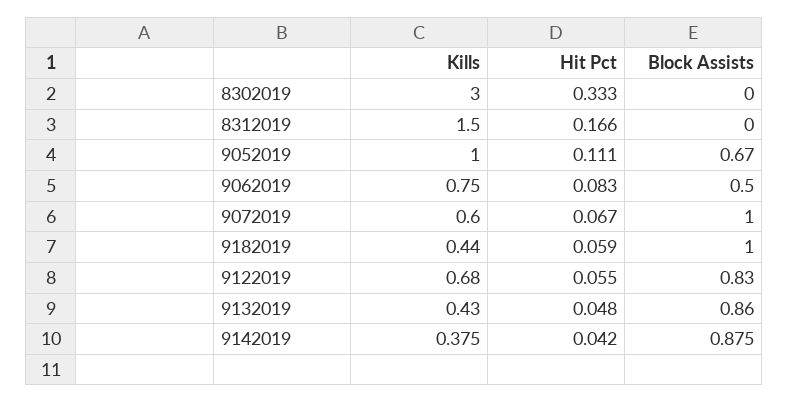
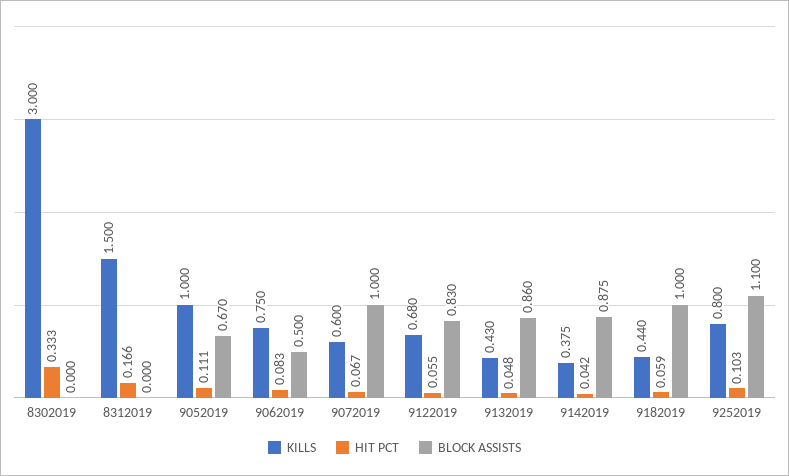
  {
    "Kills": {
      "8302019": 3,
      "8312019": 1.5,
      "9052019": 1,
      "9062019": 0.75,
      "9072019": 0.6,
      "9182019": 0.44,
      "9122019": 0.68,
      "9132019": 0.43,
-     "9142019": 0.375
+     "9142019": 0.375,
+     "9252019": 0.8
    },
    "Hit Pct": {
      "8302019": 0.333,
      "8312019": 0.166,
      "9052019": 0.111,
      "9062019": 0.083,
      "9072019": 0.067,
      "9182019": 0.059,
      "9122019": 0.055,
      "9132019": 0.048,
-     "9142019": 0.042
+     "9142019": 0.042,
+     "9252019": 0.103
    },
    "Block Assists": {
      "8302019": 0,
      "8312019": 0,
      "9052019": 0.67,
      "9062019": 0.5,
      "9072019": 1,
      "9182019": 1,
      "9122019": 0.83,
      "9132019": 0.86,
-     "9142019": 0.875
+     "9142019": 0.875,
+     "9252019": 1.1
    }
  }

